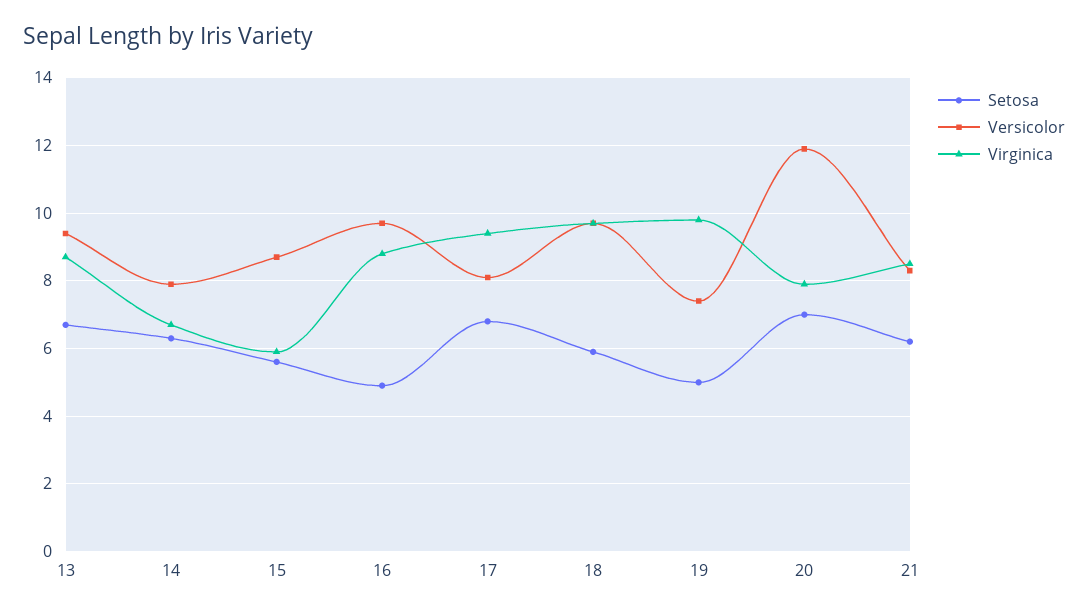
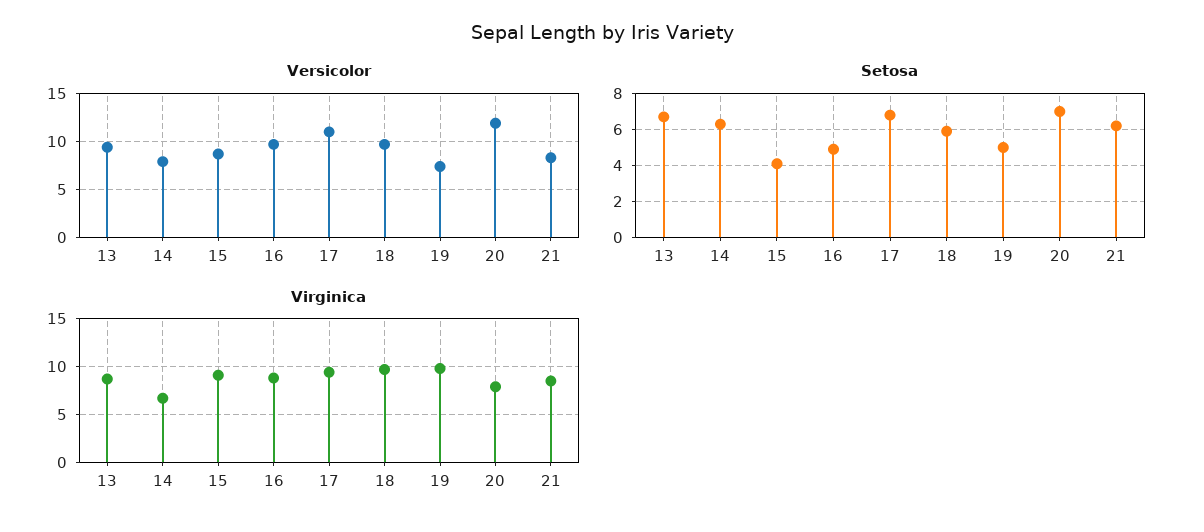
  {
    "Setosa": {
      "13": 6.5,
      "14": 6.5,
-     "15": 5.5,
+     "15": 4,
      "16": 5,
      "17": 7,
      "18": 6,
      "19": 5,
      "20": 7,
      "21": 6
    },
    "Versicolor": {
      "13": 9.5,
      "14": 8,
      "15": 8.5,
      "16": 9.5,
-     "17": 8,
+     "17": 11,
      "18": 9.5,
      "19": 7.5,
      "20": 12,
      "21": 8.5
    },
    "Virginica": {
      "13": 8.5,
      "14": 6.5,
-     "15": 6,
+     "15": 9,
      "16": 9,
      "17": 9.5,
      "18": 9.5,
      "19": 10,
      "20": 8,
      "21": 8.5
    }
  }

